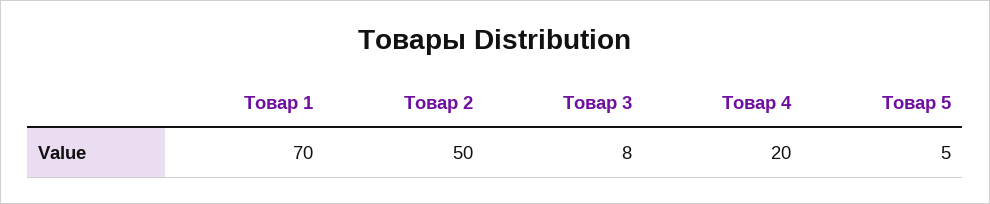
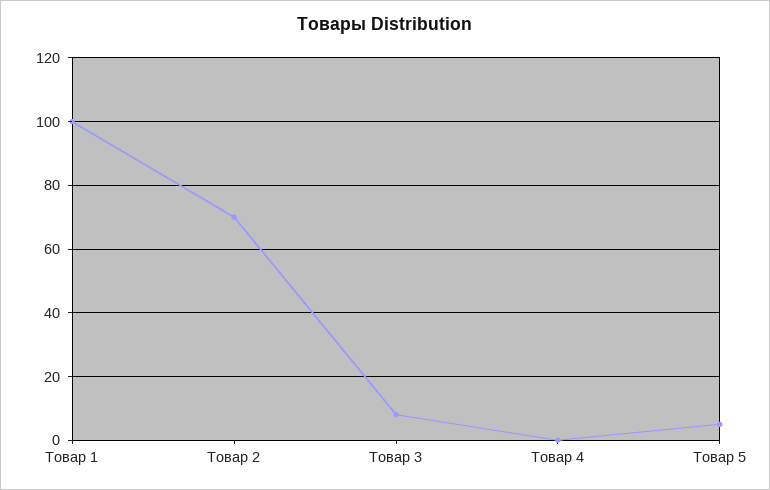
  {
-   "Товар 1": 70,
+   "Товар 1": 100,
-   "Товар 2": 50,
+   "Товар 2": 70,
    "Товар 3": 8,
-   "Товар 4": 20,
+   "Товар 4": 0,
    "Товар 5": 5
  }

